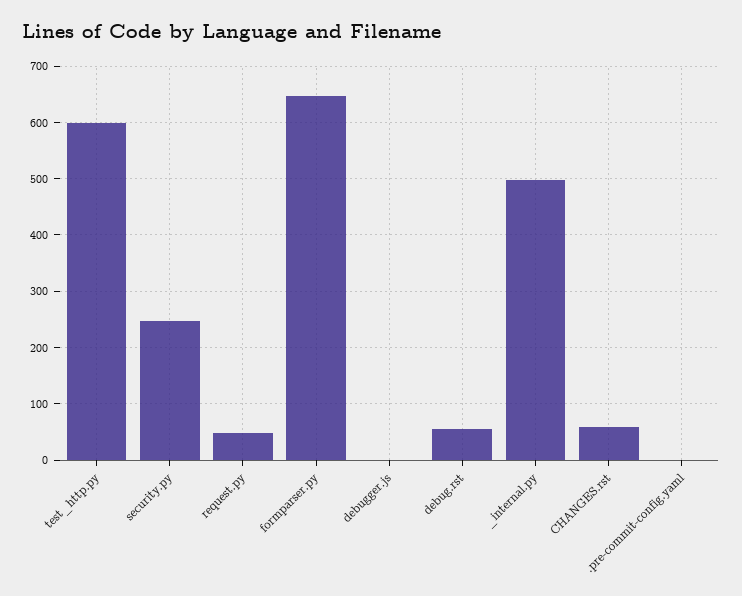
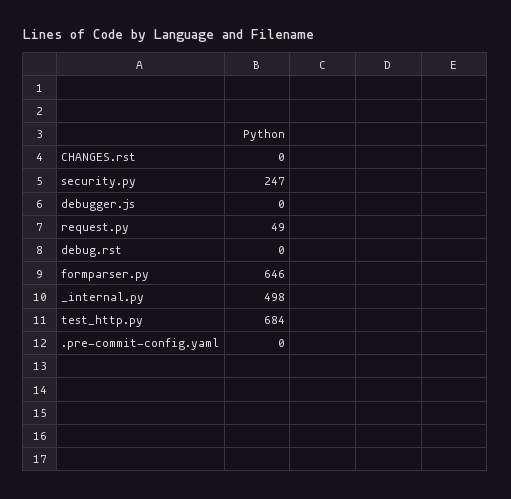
  {
-   "test_http.py": 600,
+   "test_http.py": 684,
    "security.py": 247,
    "request.py": 49,
    "formparser.py": 646,
    "debugger.js": 0,
-   "debug.rst": 60,
+   "debug.rst": 0,
    "_internal.py": 498,
-   "CHANGES.rst": 60,
+   "CHANGES.rst": 0,
    ".pre-commit-config.yaml": 0
  }

